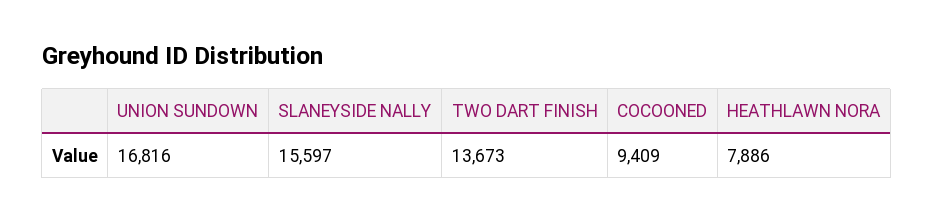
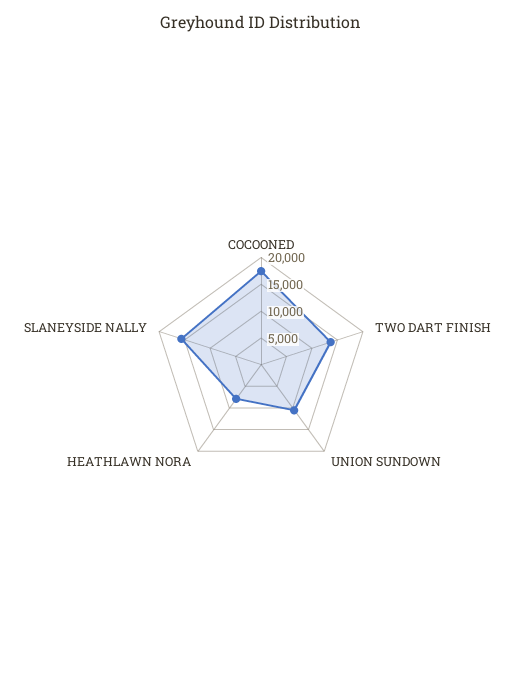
  {
-   "UNION SUNDOWN": 16816,
+   "UNION SUNDOWN": 10000,
    "SLANEYSIDE NALLY": 15597,
    "TWO DART FINISH": 13673,
-   "COCOONED": 9409,
+   "COCOONED": 17500,
    "HEATHLAWN NORA": 7886
  }

